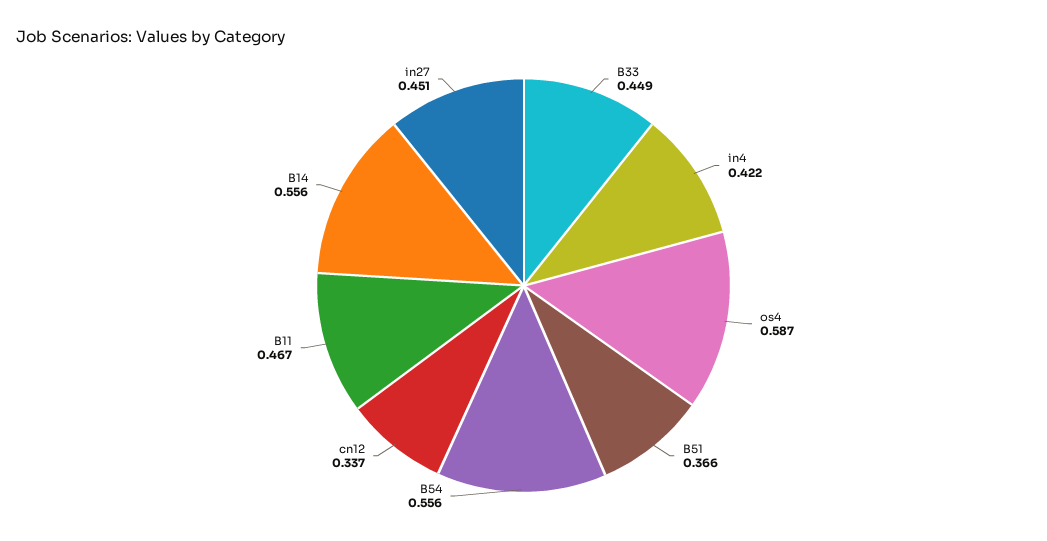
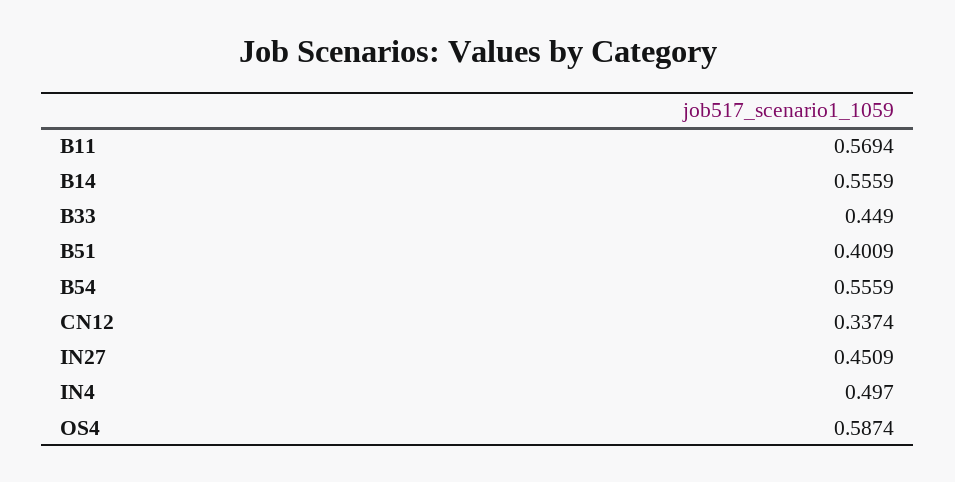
  {
    "B33": 0.449,
-   "in4": 0.422,
+   "in4": 0.497,
    "os4": 0.5874,
-   "B51": 0.366,
+   "B51": 0.4009,
    "B54": 0.5559,
    "cn12": 0.3374,
-   "B11": 0.467,
+   "B11": 0.5694,
    "B14": 0.5559,
    "in27": 0.4509
  }

